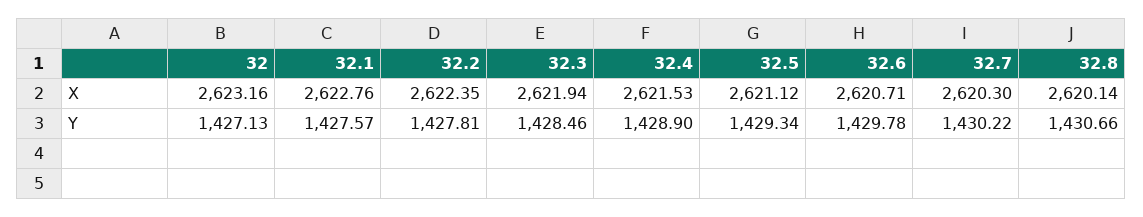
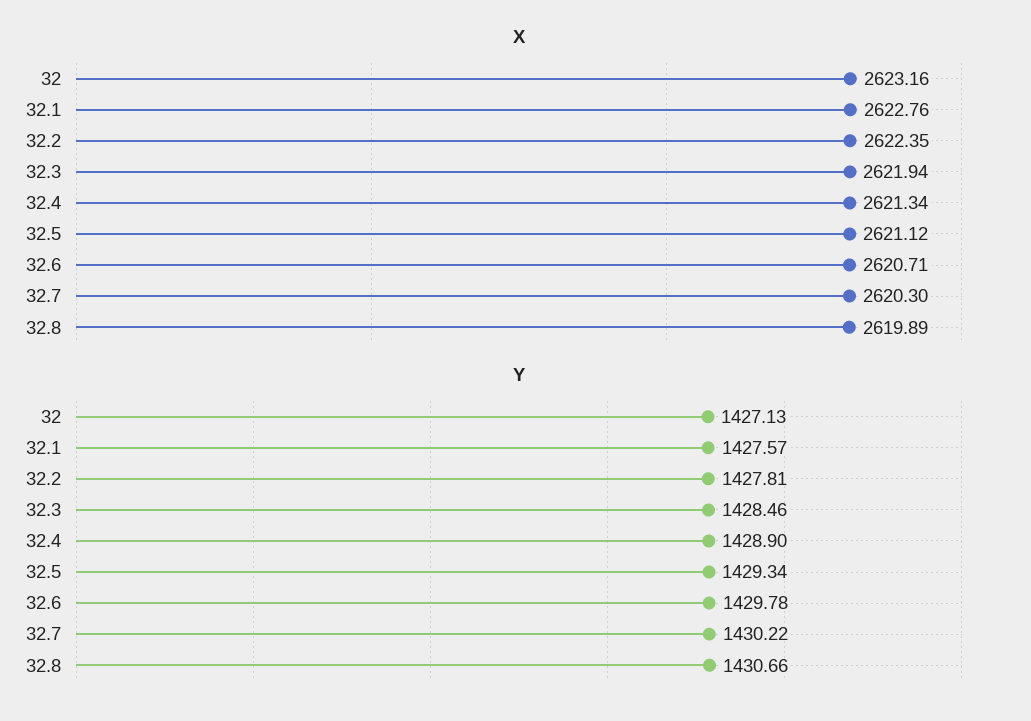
  {
    "X": {
      "32": 2623.16,
      "32.1": 2622.76,
      "32.2": 2622.35,
      "32.3": 2621.94,
-     "32.4": 2621.53,
+     "32.4": 2621.34,
      "32.5": 2621.12,
      "32.6": 2620.71,
      "32.7": 2620.3,
-     "32.8": 2620.14
+     "32.8": 2619.89
    },
    "Y": {
      "32": 1427.13,
      "32.1": 1427.57,
      "32.2": 1427.81,
      "32.3": 1428.46,
      "32.4": 1428.9,
      "32.5": 1429.34,
      "32.6": 1429.78,
      "32.7": 1430.22,
      "32.8": 1430.66
    }
  }

